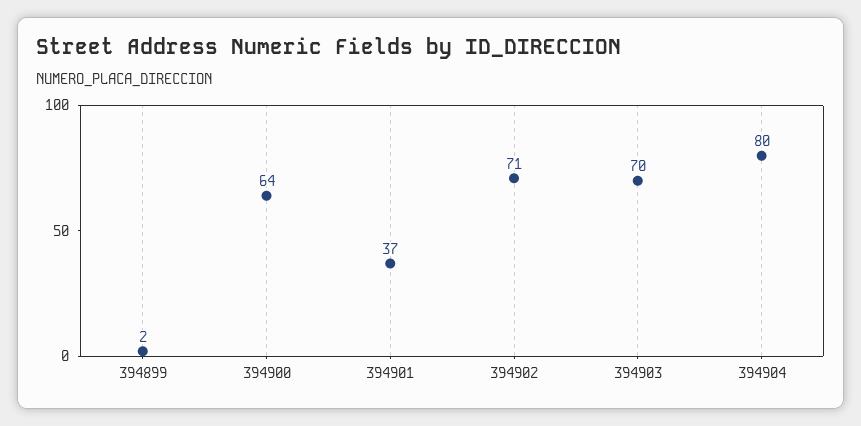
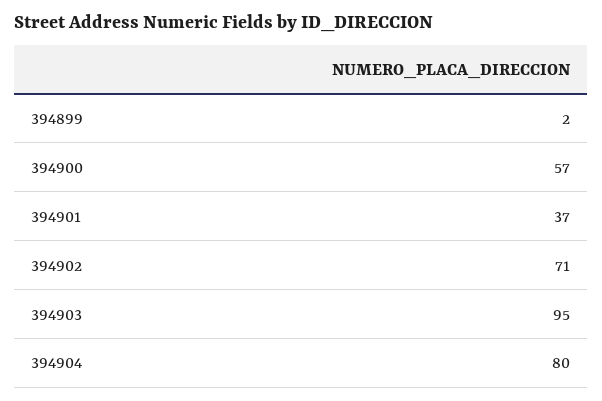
  {
    "394899": 2,
-   "394900": 64,
+   "394900": 57,
    "394901": 37,
    "394902": 71,
-   "394903": 70,
+   "394903": 95,
    "394904": 80
  }

